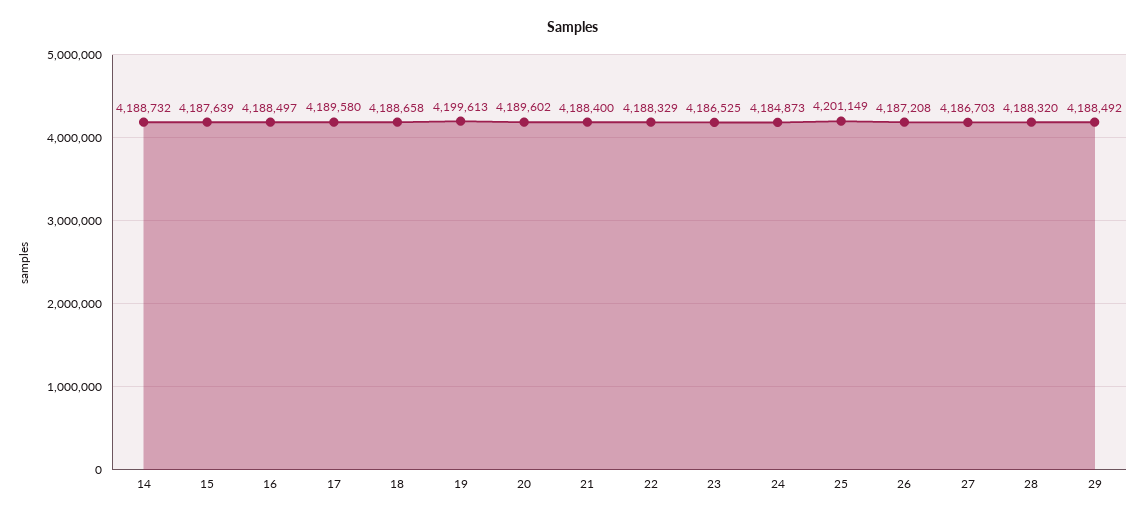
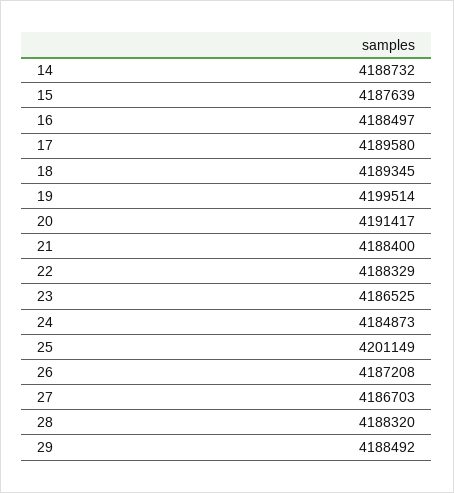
  {
    "14": 4188732,
    "15": 4187639,
    "16": 4188497,
    "17": 4189580,
-   "18": 4188658,
+   "18": 4189345,
-   "19": 4199613,
+   "19": 4199514,
-   "20": 4189602,
+   "20": 4191417,
    "21": 4188400,
    "22": 4188329,
    "23": 4186525,
    "24": 4184873,
    "25": 4201149,
    "26": 4187208,
    "27": 4186703,
    "28": 4188320,
    "29": 4188492
  }

